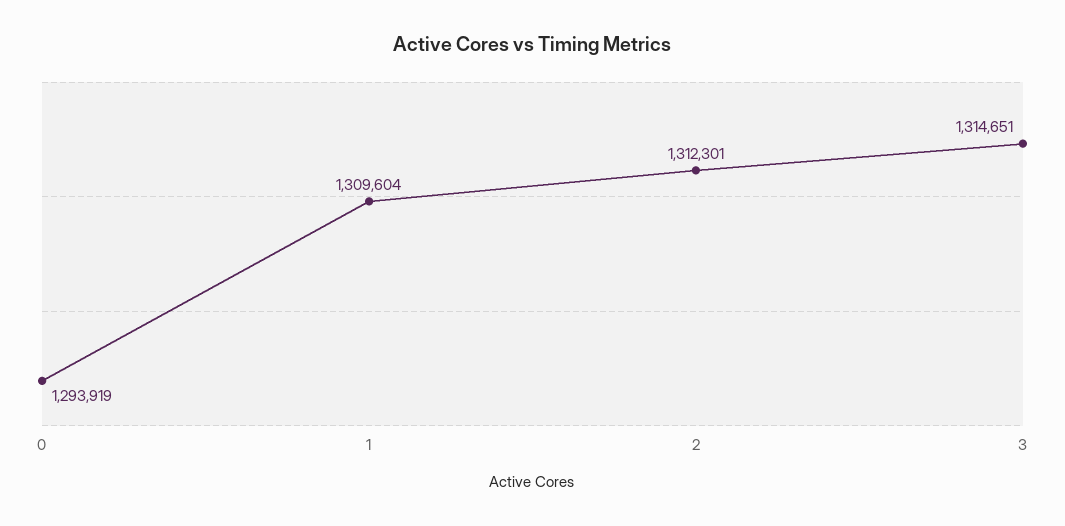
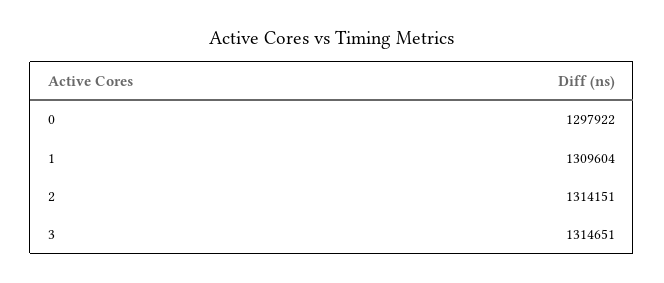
  {
-   "0": 1293919,
+   "0": 1297922,
    "1": 1309604,
-   "2": 1312301,
+   "2": 1314151,
    "3": 1314651
  }

